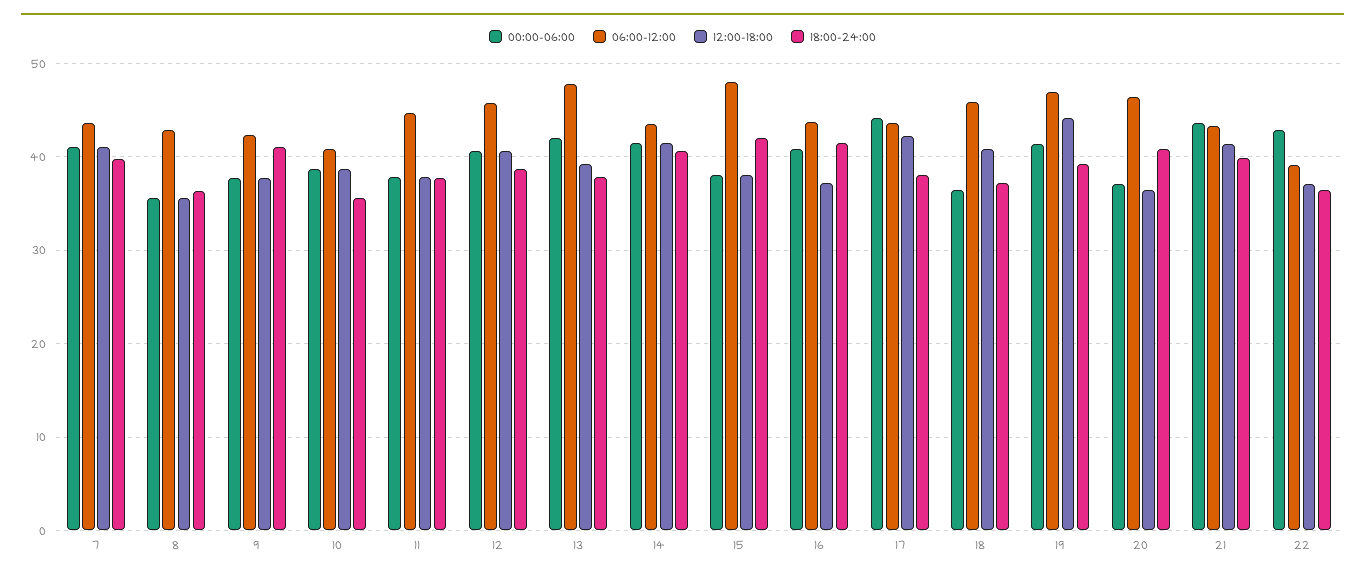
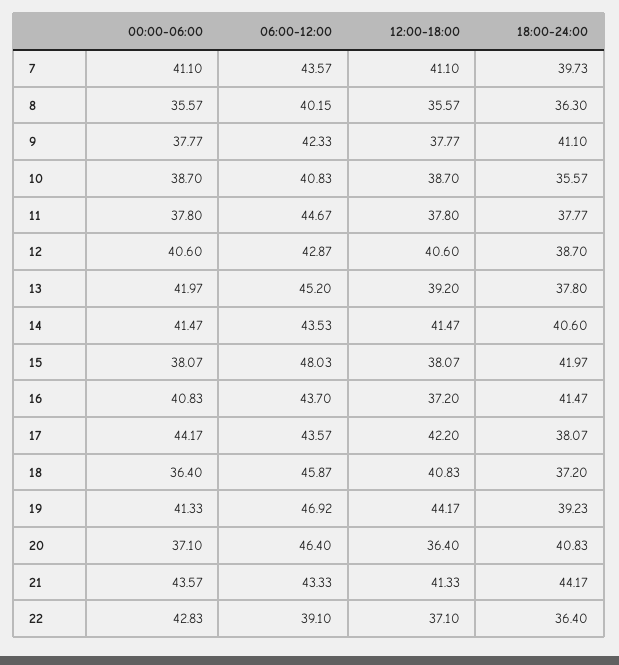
  {
    "00:00-06:00": {
      "7": 41.1,
      "8": 35.57,
      "9": 37.77,
      "10": 38.7,
      "11": 37.8,
      "12": 40.6,
      "13": 41.97,
      "14": 41.47,
      "15": 38.07,
      "16": 40.83,
      "17": 44.17,
      "18": 36.4,
      "19": 41.33,
      "20": 37.1,
      "21": 43.57,
      "22": 42.83
    },
    "06:00-12:00": {
      "7": 43.57,
-     "8": 43,
+     "8": 40.15,
      "9": 42.33,
      "10": 40.83,
      "11": 44.67,
-     "12": 46,
+     "12": 42.87,
-     "13": 48,
+     "13": 45.2,
      "14": 43.53,
      "15": 48.03,
      "16": 43.7,
      "17": 43.57,
      "18": 45.87,
      "19": 46.92,
      "20": 46.4,
      "21": 43.33,
      "22": 39.1
    },
    "12:00-18:00": {
      "7": 41.1,
      "8": 35.57,
      "9": 37.77,
      "10": 38.7,
      "11": 37.8,
      "12": 40.6,
      "13": 39.2,
      "14": 41.47,
      "15": 38.07,
      "16": 37.2,
      "17": 42.2,
      "18": 40.83,
      "19": 44.17,
      "20": 36.4,
      "21": 41.33,
      "22": 37.1
    },
    "18:00-24:00": {
      "7": 39.73,
      "8": 36.3,
      "9": 41.1,
      "10": 35.57,
      "11": 37.77,
      "12": 38.7,
      "13": 37.8,
      "14": 40.6,
      "15": 41.97,
      "16": 41.47,
      "17": 38.07,
      "18": 37.2,
      "19": 39.23,
      "20": 40.83,
-     "21": 40,
+     "21": 44.17,
      "22": 36.4
    }
  }

